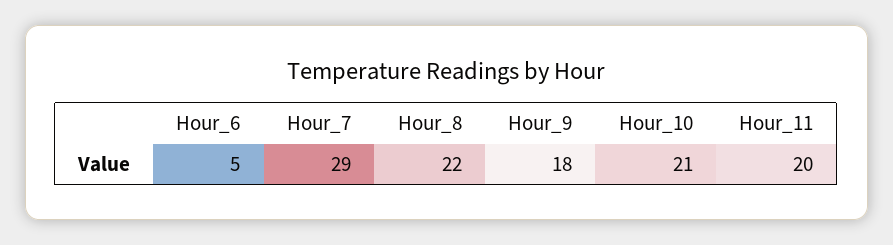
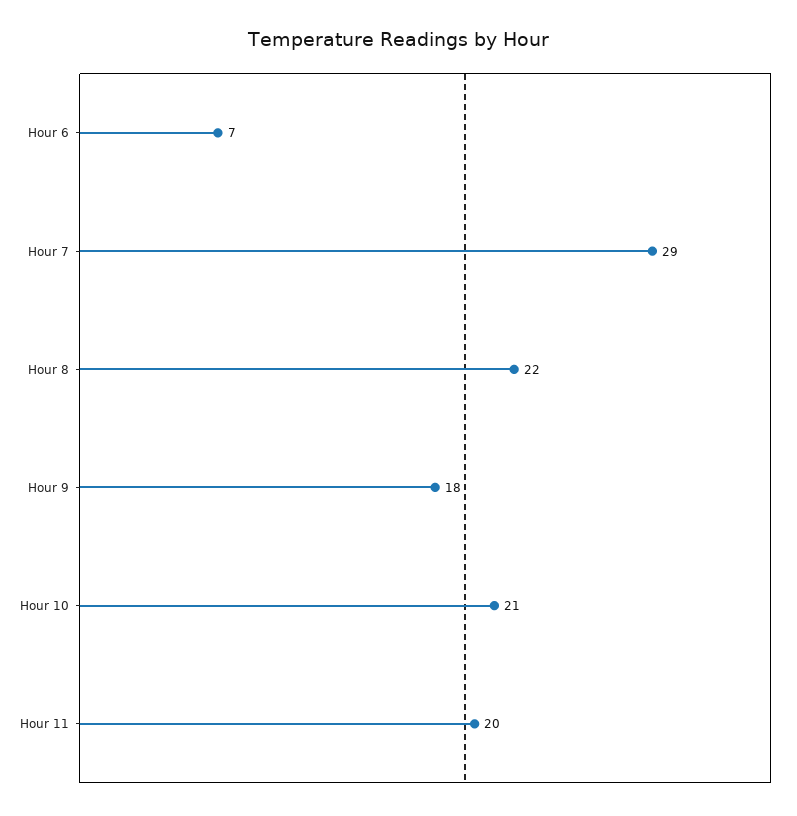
  {
-   "Hour_6": 5,
+   "Hour_6": 7,
    "Hour_7": 29,
    "Hour_8": 22,
    "Hour_9": 18,
    "Hour_10": 21,
    "Hour_11": 20
  }

